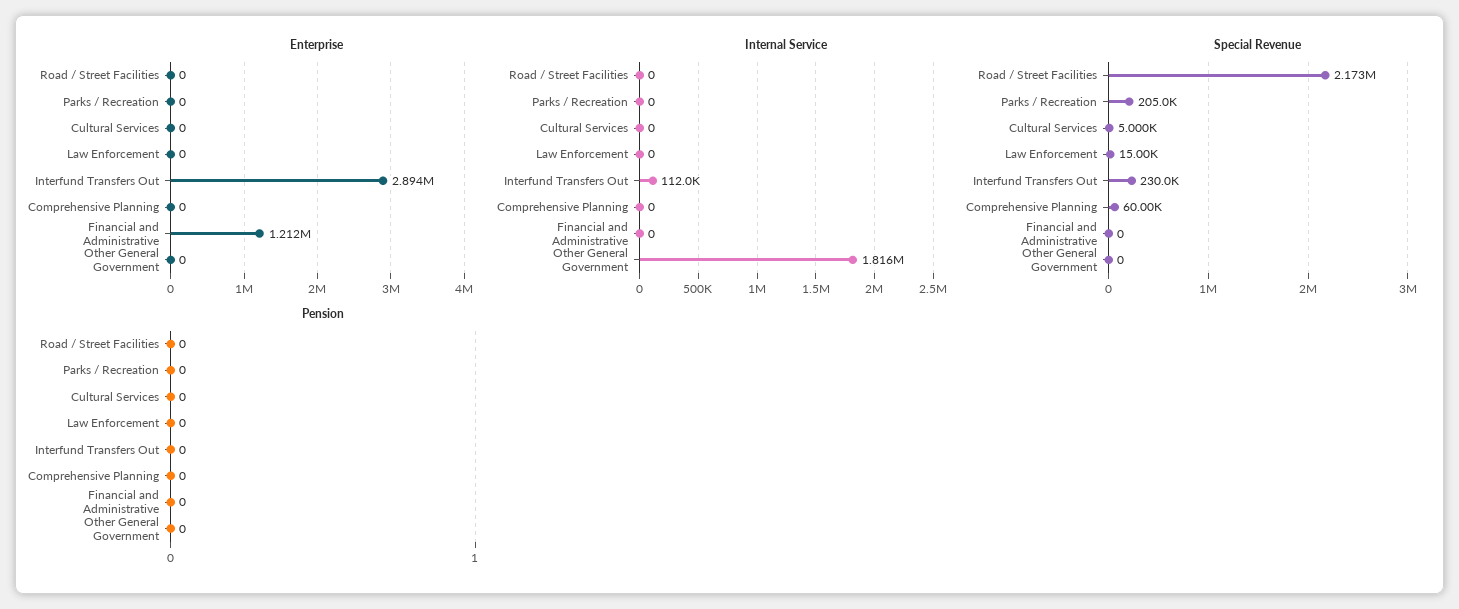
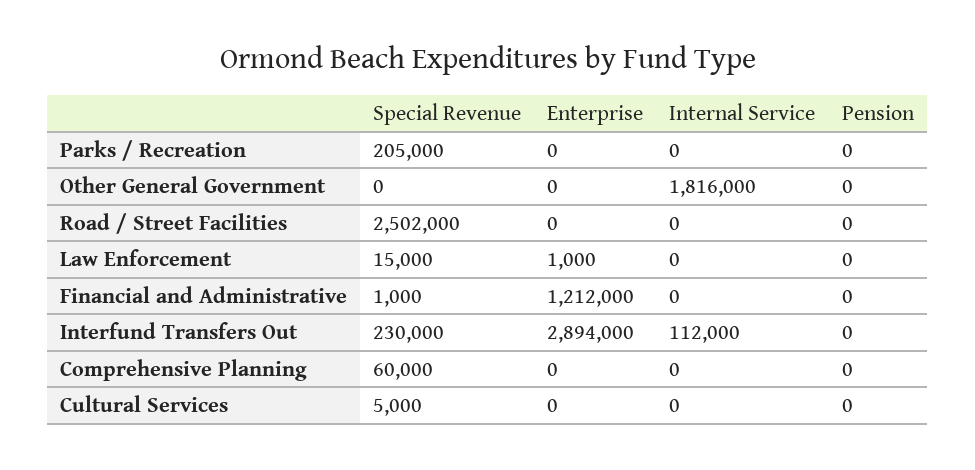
  {
    "Enterprise": {
      "Road / Street Facilities": 0,
      "Parks / Recreation": 0,
      "Cultural Services": 0,
-     "Law Enforcement": 0,
+     "Law Enforcement": 1000,
      "Interfund Transfers Out": 2894000,
      "Comprehensive Planning": 0,
      "Financial and Administrative": 1212000,
      "Other General Government": 0
    },
    "Internal Service": {
      "Road / Street Facilities": 0,
      "Parks / Recreation": 0,
      "Cultural Services": 0,
      "Law Enforcement": 0,
      "Interfund Transfers Out": 112000,
      "Comprehensive Planning": 0,
      "Financial and Administrative": 0,
      "Other General Government": 1816000
    },
    "Special Revenue": {
-     "Road / Street Facilities": 2173000,
+     "Road / Street Facilities": 2502000,
      "Parks / Recreation": 205000,
      "Cultural Services": 5000,
      "Law Enforcement": 15000,
      "Interfund Transfers Out": 230000,
      "Comprehensive Planning": 60000,
-     "Financial and Administrative": 0,
+     "Financial and Administrative": 1000,
      "Other General Government": 0
    },
    "Pension": {
      "Road / Street Facilities": 0,
      "Parks / Recreation": 0,
      "Cultural Services": 0,
      "Law Enforcement": 0,
      "Interfund Transfers Out": 0,
      "Comprehensive Planning": 0,
      "Financial and Administrative": 0,
      "Other General Government": 0
    }
  }

